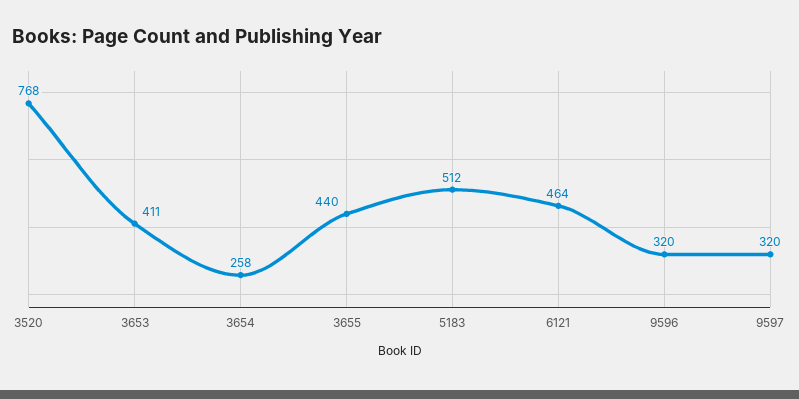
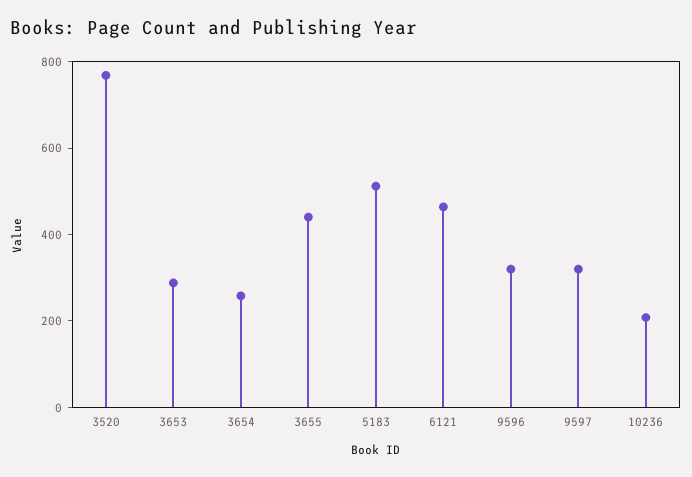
  {
    "3520": 768,
-   "3653": 411,
+   "3653": 300,
    "3654": 258,
    "3655": 440,
    "5183": 512,
    "6121": 464,
    "9596": 320,
-   "9597": 320
+   "9597": 320,
+   "10236": 200
  }

